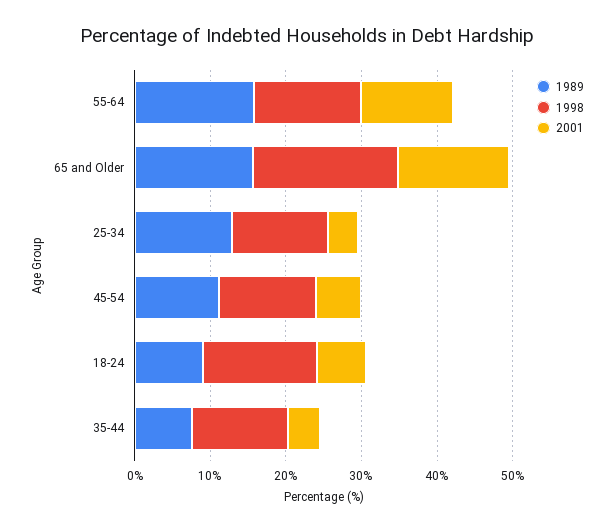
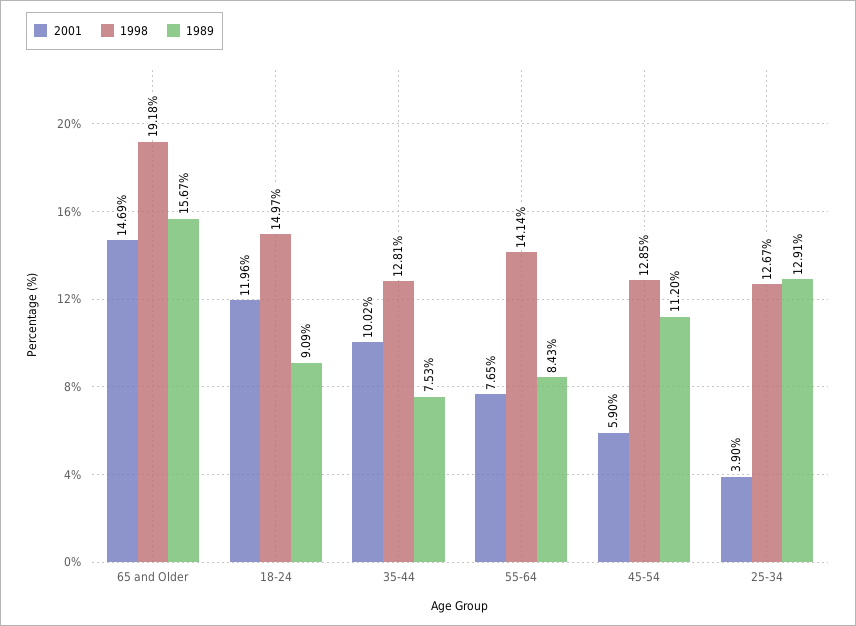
  {
    "1989": {
-     "55-64": 16,
+     "55-64": 8.43,
      "65 and Older": 15.67,
      "25-34": 12.91,
      "45-54": 11.2,
      "18-24": 9.09,
      "35-44": 7.53
    },
    "1998": {
      "55-64": 14.14,
      "65 and Older": 19.18,
      "25-34": 12.67,
      "45-54": 12.85,
      "18-24": 14.97,
      "35-44": 12.81
    },
    "2001": {
-     "55-64": 12,
+     "55-64": 7.65,
      "65 and Older": 14.69,
      "25-34": 3.9,
      "45-54": 5.9,
-     "18-24": 6,
+     "18-24": 11.96,
-     "35-44": 4
+     "35-44": 10.02
    }
  }

